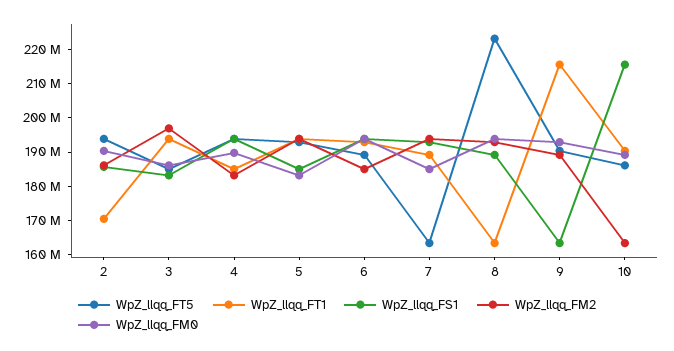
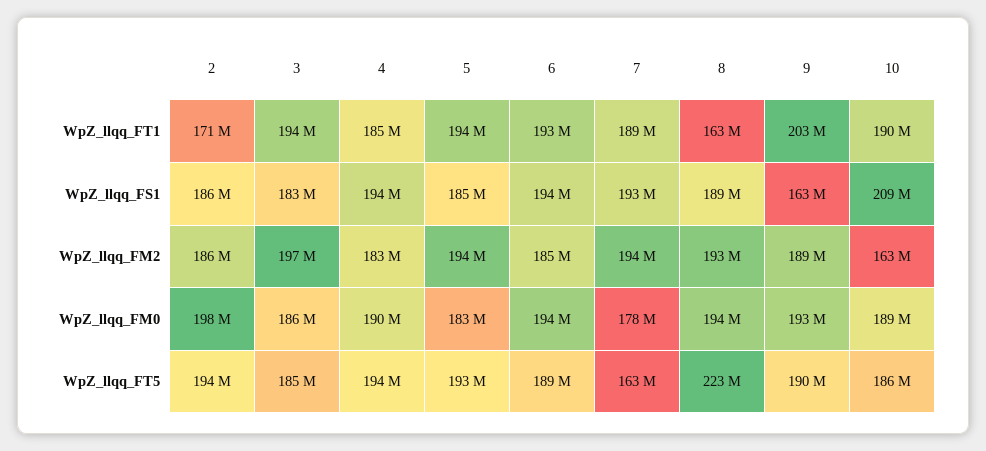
  {
    "WpZ_llqq_FT5": {
      "2": 194000000,
      "3": 185000000,
      "4": 194000000,
      "5": 193000000,
      "6": 189000000,
      "7": 163000000,
      "8": 223000000,
      "9": 190000000,
      "10": 186000000
    },
    "WpZ_llqq_FT1": {
      "2": 171000000,
      "3": 194000000,
      "4": 185000000,
      "5": 194000000,
      "6": 193000000,
      "7": 189000000,
      "8": 163000000,
-     "9": 215000000,
+     "9": 203000000,
      "10": 190000000
    },
    "WpZ_llqq_FS1": {
      "2": 186000000,
      "3": 183000000,
      "4": 194000000,
      "5": 185000000,
      "6": 194000000,
      "7": 193000000,
      "8": 189000000,
      "9": 163000000,
-     "10": 215000000
+     "10": 209000000
    },
    "WpZ_llqq_FM2": {
      "2": 186000000,
      "3": 197000000,
      "4": 183000000,
      "5": 194000000,
      "6": 185000000,
      "7": 194000000,
      "8": 193000000,
      "9": 189000000,
      "10": 163000000
    },
    "WpZ_llqq_FM0": {
-     "2": 190000000,
+     "2": 198000000,
      "3": 186000000,
      "4": 190000000,
      "5": 183000000,
      "6": 194000000,
-     "7": 185000000,
+     "7": 178000000,
      "8": 194000000,
      "9": 193000000,
      "10": 189000000
    }
  }

